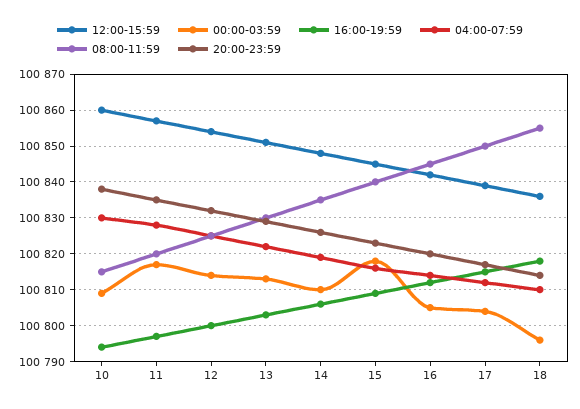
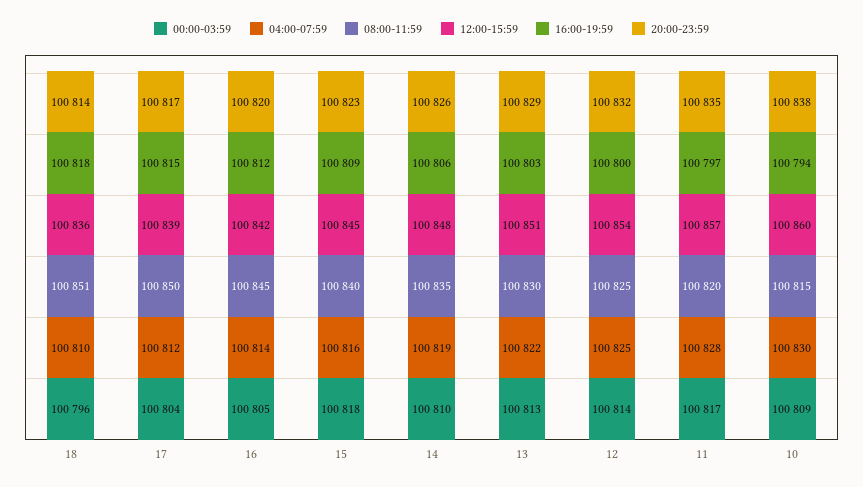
  {
    "12:00-15:59": {
      "10": 100860,
      "11": 100857,
      "12": 100854,
      "13": 100851,
      "14": 100848,
      "15": 100845,
      "16": 100842,
      "17": 100839,
      "18": 100836
    },
    "00:00-03:59": {
      "10": 100809,
      "11": 100817,
      "12": 100814,
      "13": 100813,
      "14": 100810,
      "15": 100818,
      "16": 100805,
      "17": 100804,
      "18": 100796
    },
    "16:00-19:59": {
      "10": 100794,
      "11": 100797,
      "12": 100800,
      "13": 100803,
      "14": 100806,
      "15": 100809,
      "16": 100812,
      "17": 100815,
      "18": 100818
    },
    "04:00-07:59": {
      "10": 100830,
      "11": 100828,
      "12": 100825,
      "13": 100822,
      "14": 100819,
      "15": 100816,
      "16": 100814,
      "17": 100812,
      "18": 100810
    },
    "08:00-11:59": {
      "10": 100815,
      "11": 100820,
      "12": 100825,
      "13": 100830,
      "14": 100835,
      "15": 100840,
      "16": 100845,
      "17": 100850,
-     "18": 100855
+     "18": 100851
    },
    "20:00-23:59": {
      "10": 100838,
      "11": 100835,
      "12": 100832,
      "13": 100829,
      "14": 100826,
      "15": 100823,
      "16": 100820,
      "17": 100817,
      "18": 100814
    }
  }

